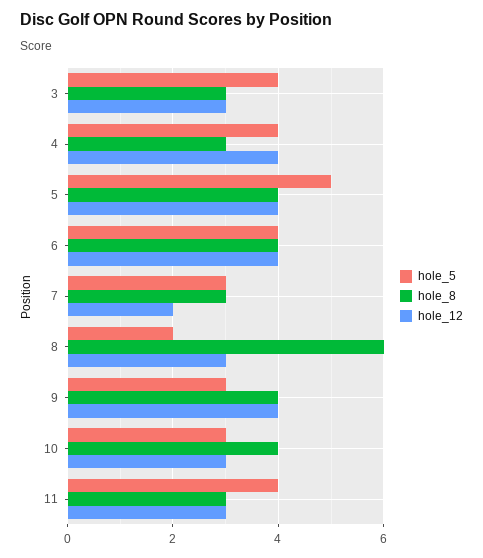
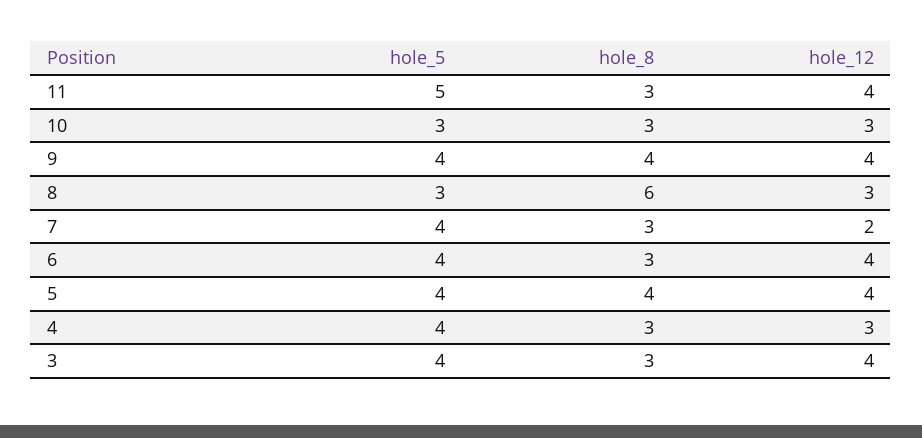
  {
    "hole_5": {
      "3": 4,
      "4": 4,
-     "5": 5,
+     "5": 4,
      "6": 4,
-     "7": 3,
+     "7": 4,
-     "8": 2,
+     "8": 3,
-     "9": 3,
+     "9": 4,
      "10": 3,
-     "11": 4
+     "11": 5
    },
    "hole_8": {
      "3": 3,
      "4": 3,
      "5": 4,
-     "6": 4,
+     "6": 3,
      "7": 3,
      "8": 6,
      "9": 4,
-     "10": 4,
+     "10": 3,
      "11": 3
    },
    "hole_12": {
-     "3": 3,
+     "3": 4,
-     "4": 4,
+     "4": 3,
      "5": 4,
      "6": 4,
      "7": 2,
      "8": 3,
      "9": 4,
      "10": 3,
-     "11": 3
+     "11": 4
    }
  }

